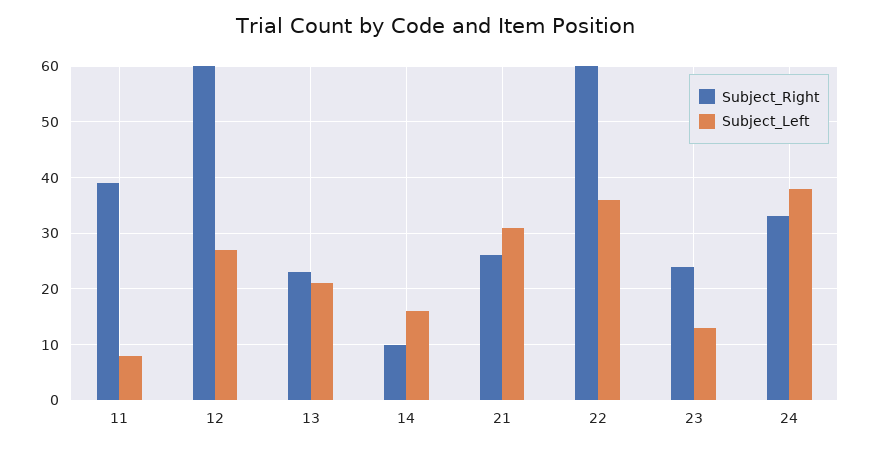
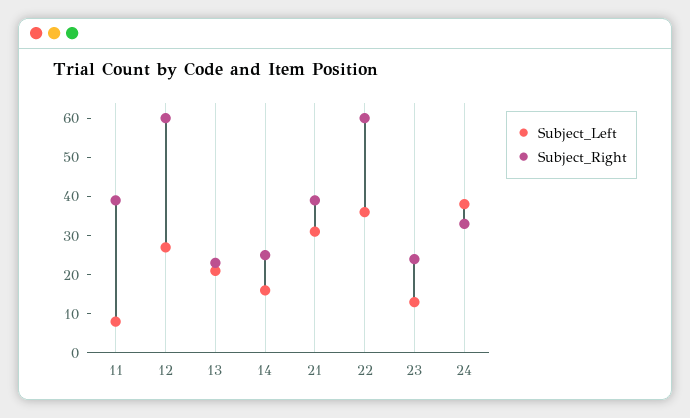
  {
    "Subject_Right": {
      "11": 40,
      "12": 60,
      "13": 25,
-     "14": 10,
+     "14": 25,
-     "21": 25,
+     "21": 40,
      "22": 60,
      "23": 25,
      "24": 35
    },
    "Subject_Left": {
      "11": 10,
      "12": 25,
      "13": 20,
      "14": 15,
      "21": 30,
      "22": 35,
      "23": 15,
      "24": 40
    }
  }

